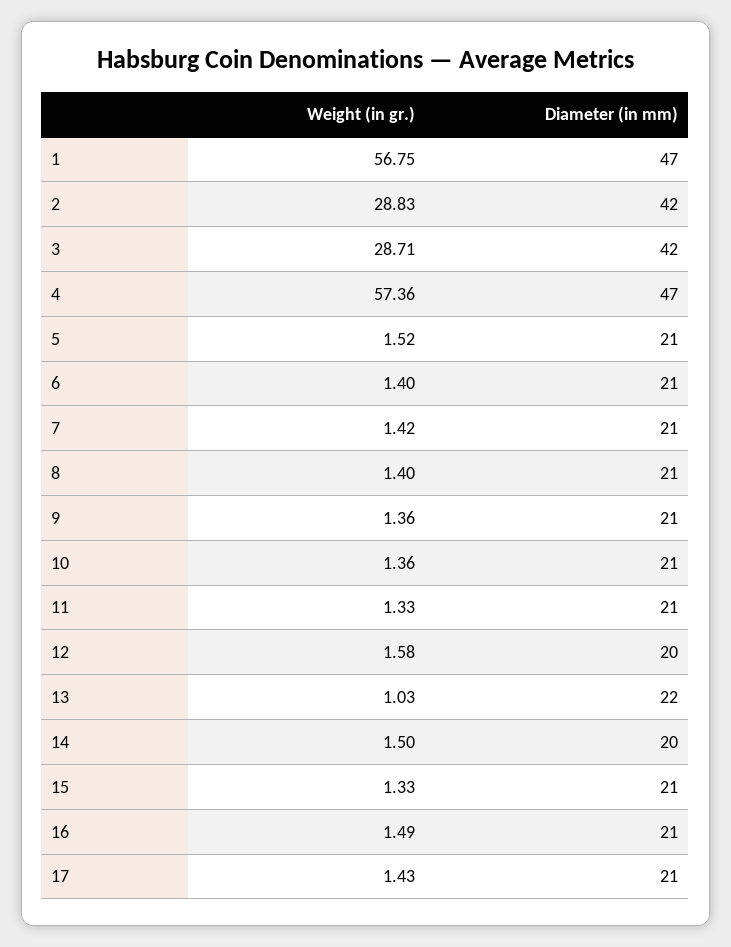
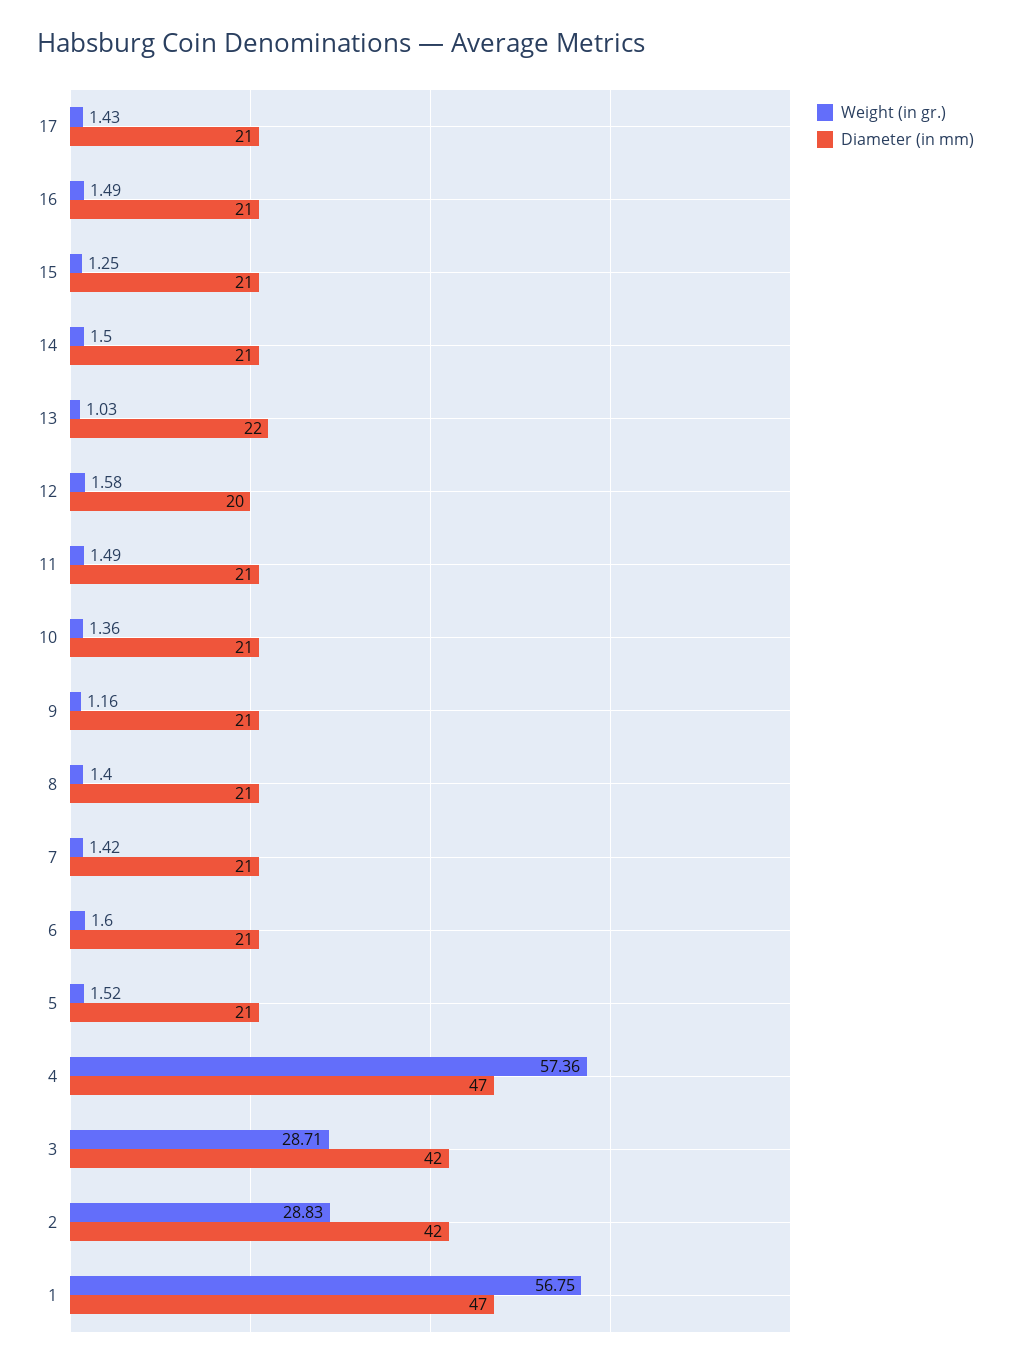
  {
    "Weight (in gr.)": {
      "1": 56.75,
      "2": 28.83,
      "3": 28.71,
      "4": 57.36,
      "5": 1.52,
-     "6": 1.4,
+     "6": 1.6,
      "7": 1.42,
      "8": 1.4,
-     "9": 1.36,
+     "9": 1.16,
      "10": 1.36,
-     "11": 1.33,
+     "11": 1.49,
      "12": 1.58,
      "13": 1.03,
      "14": 1.5,
-     "15": 1.33,
+     "15": 1.25,
      "16": 1.49,
      "17": 1.43
    },
    "Diameter (in mm)": {
      "1": 47,
      "2": 42,
      "3": 42,
      "4": 47,
      "5": 21,
      "6": 21,
      "7": 21,
      "8": 21,
      "9": 21,
      "10": 21,
      "11": 21,
      "12": 20,
      "13": 22,
-     "14": 20,
+     "14": 21,
      "15": 21,
      "16": 21,
      "17": 21
    }
  }

